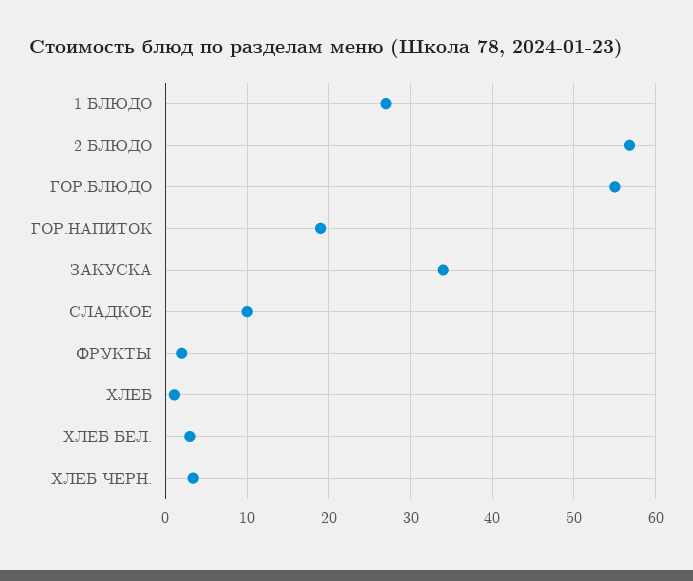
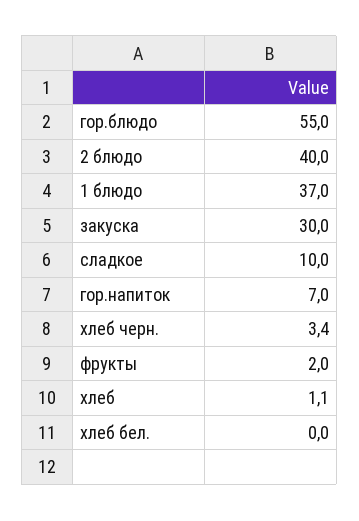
  {
-   "1 БЛЮДО": 27,
+   "1 БЛЮДО": 37,
-   "2 БЛЮДО": 57,
+   "2 БЛЮДО": 40,
    "ГОР.БЛЮДО": 55,
-   "ГОР.НАПИТОК": 19,
+   "ГОР.НАПИТОК": 7,
-   "ЗАКУСКА": 34,
+   "ЗАКУСКА": 30,
    "СЛАДКОЕ": 10,
    "ФРУКТЫ": 2,
    "ХЛЕБ": 1.1,
-   "ХЛЕБ БЕЛ.": 3,
+   "ХЛЕБ БЕЛ.": 0,
    "ХЛЕБ ЧЕРН.": 3.4
  }

